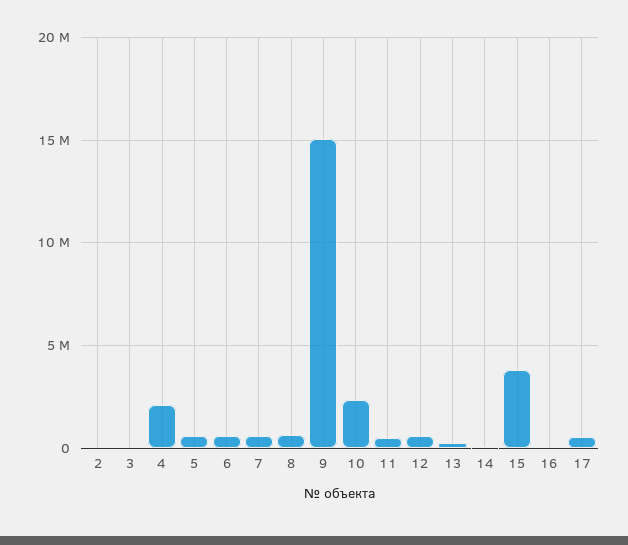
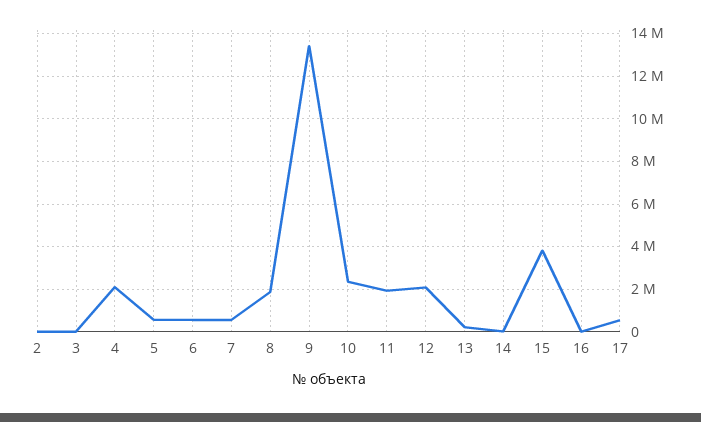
  {
    "2": 0,
    "3": 0,
    "4": 2000000,
    "5": 500000,
    "6": 500000,
    "7": 500000,
-   "8": 500000,
+   "8": 2000000,
-   "9": 15000000,
+   "9": 13500000,
    "10": 2500000,
-   "11": 500000,
+   "11": 2000000,
-   "12": 500000,
+   "12": 2000000,
    "13": 0,
    "14": 0,
    "15": 4000000,
    "16": 0,
    "17": 500000
  }

